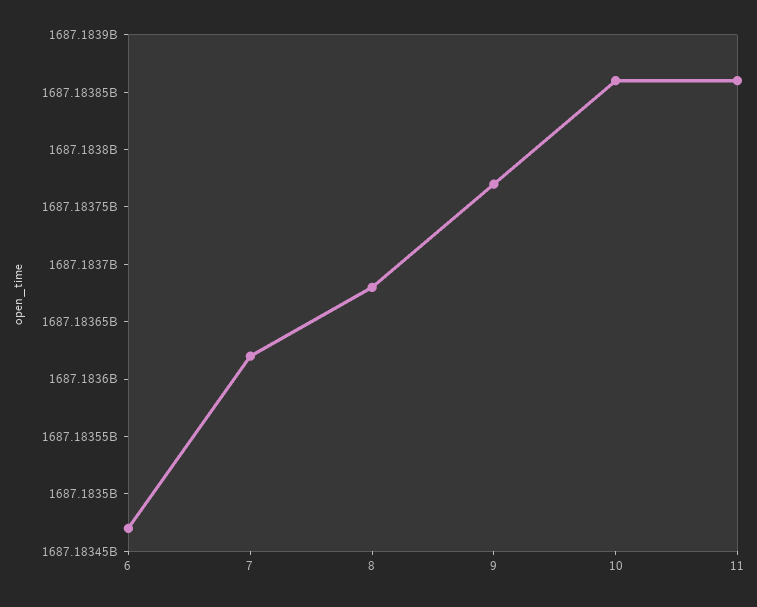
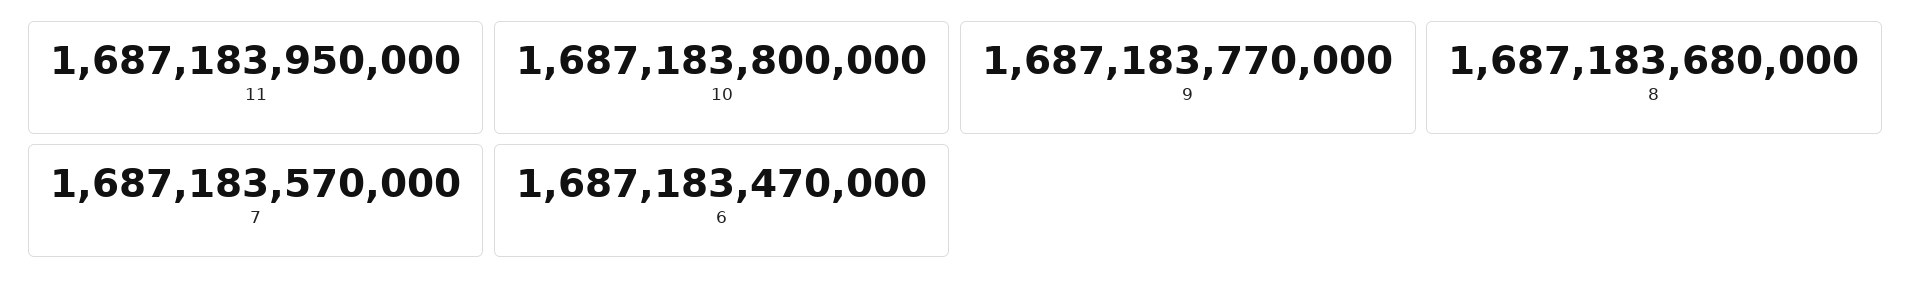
  {
    "6": 1687183470000,
-   "7": 1687183620000,
+   "7": 1687183570000,
    "8": 1687183680000,
    "9": 1687183770000,
-   "10": 1687183860000,
+   "10": 1687183800000,
-   "11": 1687183860000
+   "11": 1687183950000
  }

